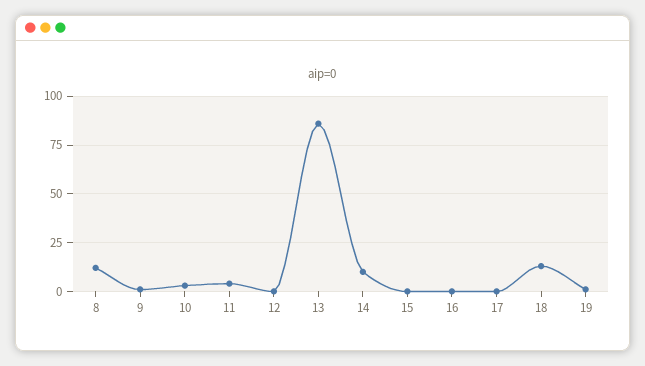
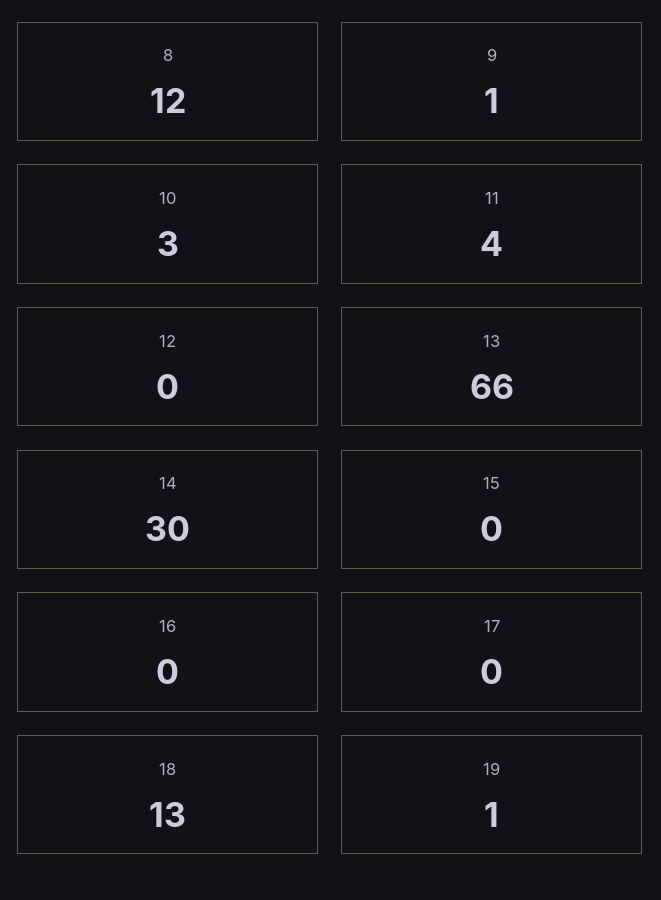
  {
    "8": 12,
    "9": 1,
    "10": 3,
    "11": 4,
    "12": 0,
-   "13": 85,
+   "13": 66,
-   "14": 10,
+   "14": 30,
    "15": 0,
    "16": 0,
    "17": 0,
    "18": 13,
    "19": 1
  }

